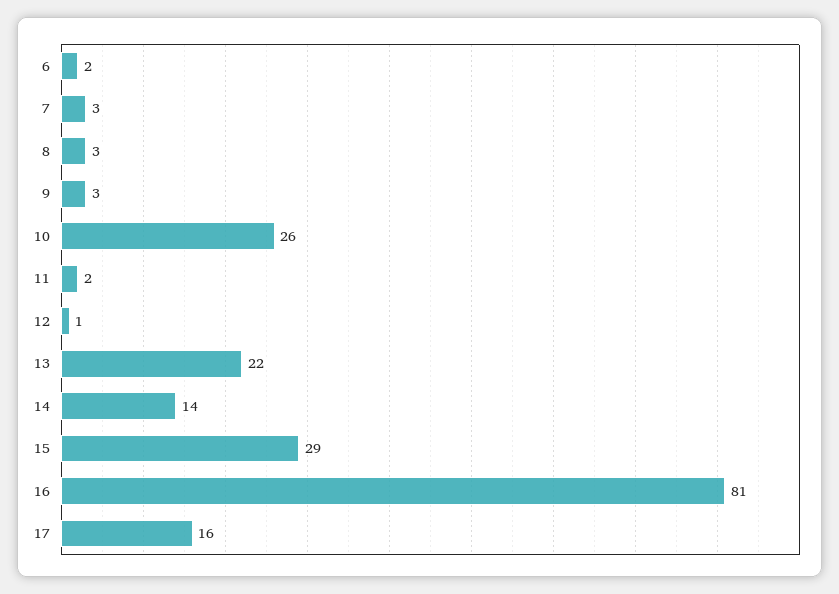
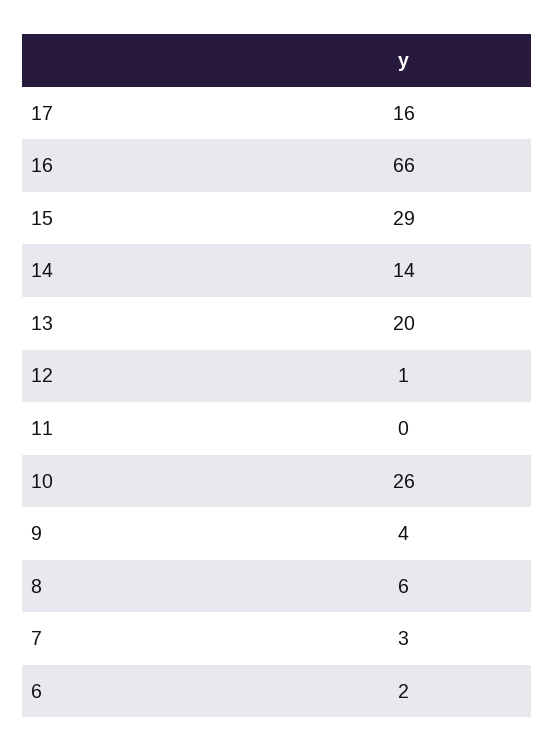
  {
    "6": 2,
    "7": 3,
-   "8": 3,
+   "8": 6,
-   "9": 3,
+   "9": 4,
    "10": 26,
-   "11": 2,
+   "11": 0,
    "12": 1,
-   "13": 22,
+   "13": 20,
    "14": 14,
    "15": 29,
-   "16": 81,
+   "16": 66,
    "17": 16
  }

